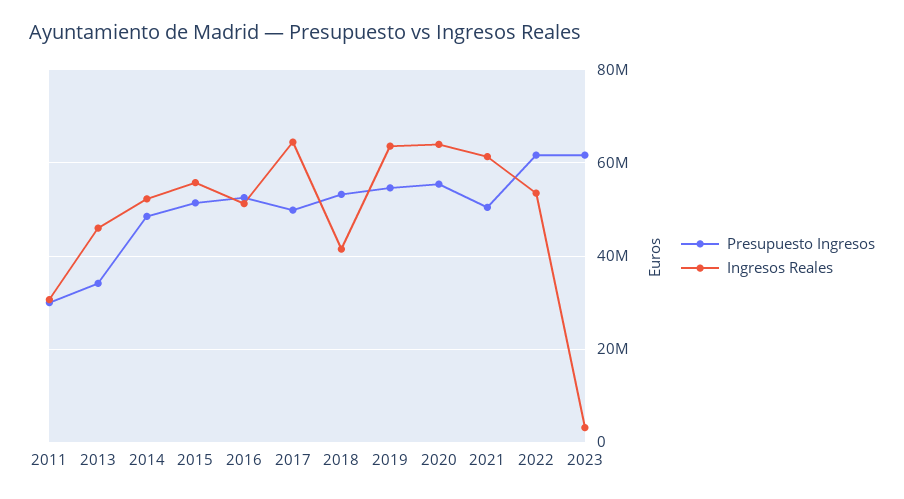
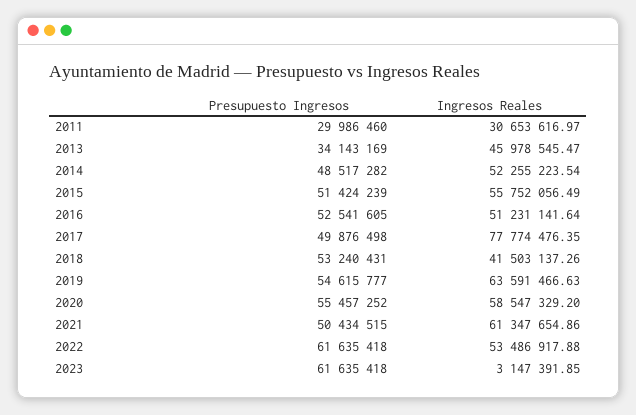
  {
    "Presupuesto Ingresos": {
      "2011": 29986460,
      "2013": 34143169,
      "2014": 48517282,
      "2015": 51424239,
      "2016": 52541605,
      "2017": 49876498,
      "2018": 53240431,
      "2019": 54615777,
      "2020": 55457252,
      "2021": 50434515,
      "2022": 61635418,
      "2023": 61635418
    },
    "Ingresos Reales": {
      "2011": 30653616.97,
      "2013": 45978545.47,
      "2014": 52255223.54,
      "2015": 55752056.49,
      "2016": 51231141.64,
-     "2017": 64000000,
+     "2017": 77774476.35,
      "2018": 41503137.26,
      "2019": 63591466.63,
-     "2020": 64000000,
+     "2020": 58547329.2,
      "2021": 61347654.86,
      "2022": 53486917.88,
      "2023": 3147391.85
    }
  }

